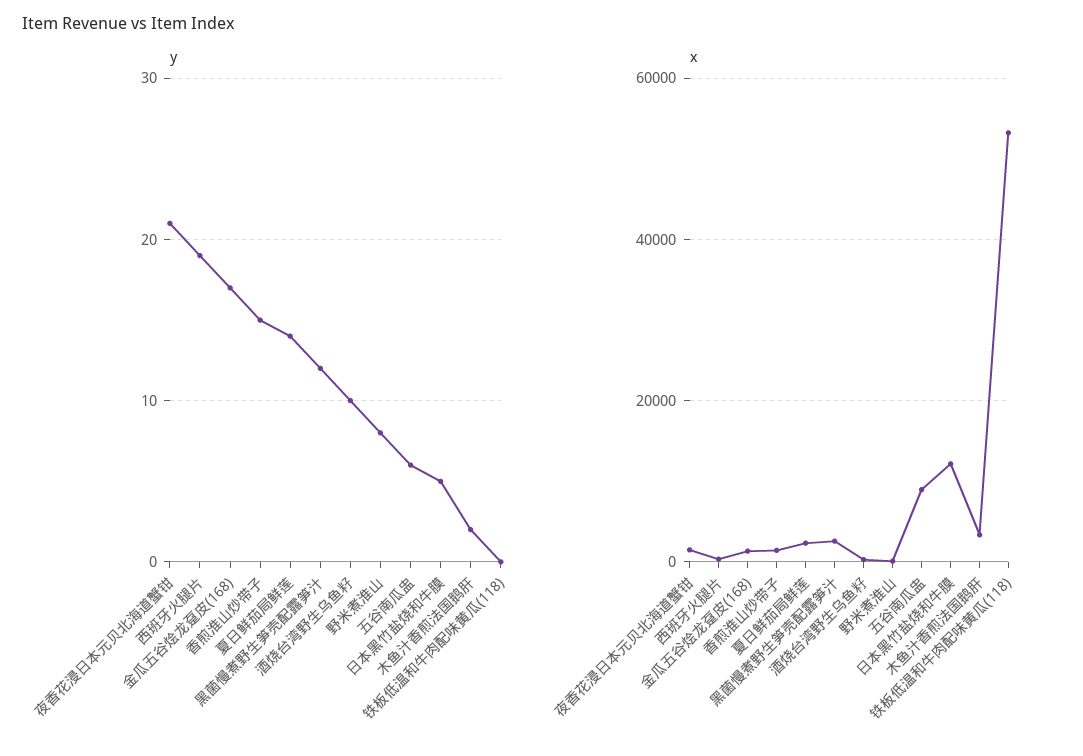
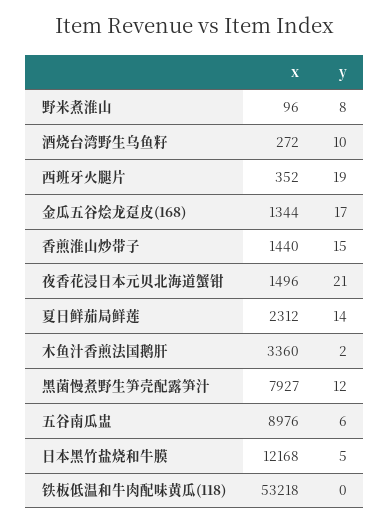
  {
    "y": {
      "夜香花浸日本元贝北海道蟹钳": 21,
      "西班牙火腿片": 19,
      "金瓜五谷烩龙趸皮(168)": 17,
      "香煎淮山炒带子": 15,
      "夏日鲜茄局鲜莲": 14,
      "黑菌慢煮野生笋壳配露笋汁": 12,
      "酒烧台湾野生乌鱼籽": 10,
      "野米煮淮山": 8,
      "五谷南瓜盅": 6,
      "日本黑竹盐烧和牛膜": 5,
      "木鱼汁香煎法国鹅肝": 2,
      "铁板低温和牛肉配味黄瓜(118)": 0
    },
    "x": {
      "夜香花浸日本元贝北海道蟹钳": 1496,
      "西班牙火腿片": 352,
      "金瓜五谷烩龙趸皮(168)": 1344,
      "香煎淮山炒带子": 1440,
      "夏日鲜茄局鲜莲": 2312,
-     "黑菌慢煮野生笋壳配露笋汁": 2000,
+     "黑菌慢煮野生笋壳配露笋汁": 7927,
      "酒烧台湾野生乌鱼籽": 272,
      "野米煮淮山": 96,
      "五谷南瓜盅": 8976,
      "日本黑竹盐烧和牛膜": 12168,
      "木鱼汁香煎法国鹅肝": 3360,
      "铁板低温和牛肉配味黄瓜(118)": 53218
    }
  }

